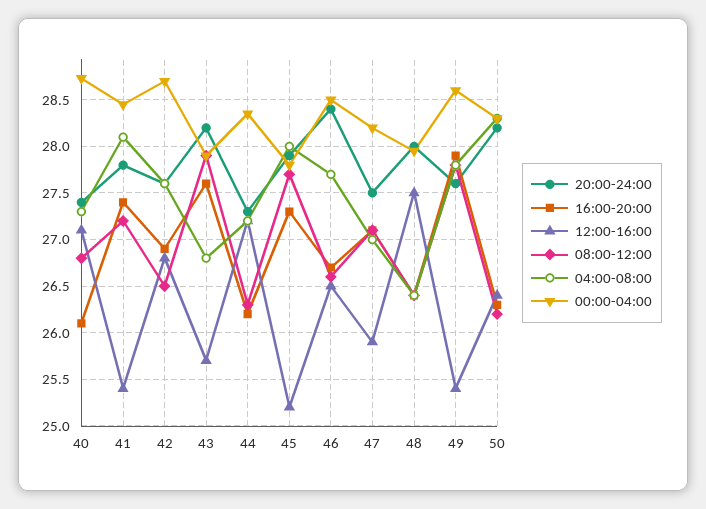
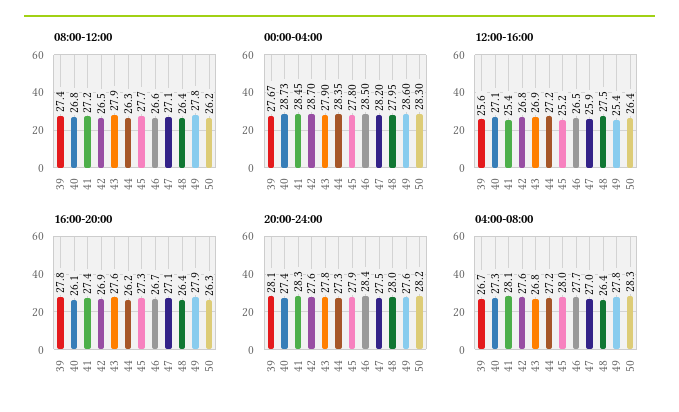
  {
    "20:00-24:00": {
      "40": 27.4,
-     "41": 27.8,
+     "41": 28.3,
      "42": 27.6,
-     "43": 28.2,
+     "43": 27.8,
      "44": 27.3,
      "45": 27.9,
      "46": 28.4,
      "47": 27.5,
      "48": 28,
      "49": 27.6,
-     "50": 28.2
+     "50": 28.2,
+     "39": 28.1
    },
    "16:00-20:00": {
      "40": 26.1,
      "41": 27.4,
      "42": 26.9,
      "43": 27.6,
      "44": 26.2,
      "45": 27.3,
      "46": 26.7,
      "47": 27.1,
      "48": 26.4,
      "49": 27.9,
-     "50": 26.3
+     "50": 26.3,
+     "39": 27.8
    },
    "12:00-16:00": {
      "40": 27.1,
      "41": 25.4,
      "42": 26.8,
-     "43": 25.7,
+     "43": 26.9,
      "44": 27.2,
      "45": 25.2,
      "46": 26.5,
      "47": 25.9,
      "48": 27.5,
      "49": 25.4,
-     "50": 26.4
+     "50": 26.4,
+     "39": 25.6
    },
    "08:00-12:00": {
      "40": 26.8,
      "41": 27.2,
      "42": 26.5,
      "43": 27.9,
      "44": 26.3,
      "45": 27.7,
      "46": 26.6,
      "47": 27.1,
      "48": 26.4,
      "49": 27.8,
-     "50": 26.2
+     "50": 26.2,
+     "39": 27.4
    },
    "04:00-08:00": {
      "40": 27.3,
      "41": 28.1,
      "42": 27.6,
      "43": 26.8,
      "44": 27.2,
      "45": 28,
      "46": 27.7,
      "47": 27,
      "48": 26.4,
      "49": 27.8,
-     "50": 28.3
+     "50": 28.3,
+     "39": 26.7
    },
    "00:00-04:00": {
      "40": 28.73,
      "41": 28.45,
      "42": 28.7,
      "43": 27.9,
      "44": 28.35,
      "45": 27.8,
      "46": 28.5,
      "47": 28.2,
      "48": 27.95,
      "49": 28.6,
-     "50": 28.3
+     "50": 28.3,
+     "39": 27.67
    }
  }

